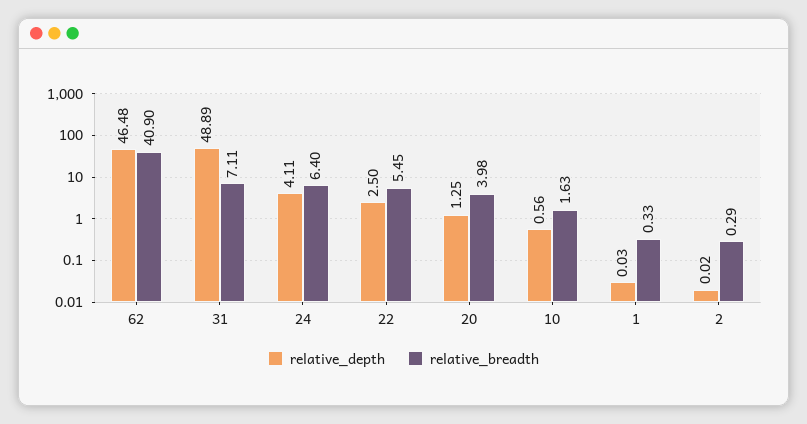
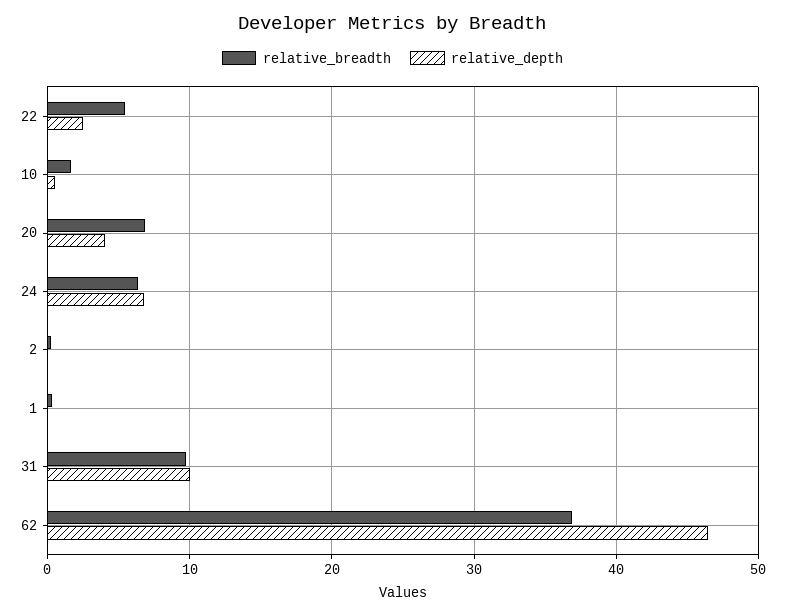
  {
    "relative_depth": {
      "62": 46.48,
-     "31": 48.89,
+     "31": 10,
-     "24": 4.11,
+     "24": 7,
      "22": 2.5,
-     "20": 1.25,
+     "20": 4,
      "10": 0.56,
      "1": 0.03,
      "2": 0.02
    },
    "relative_breadth": {
-     "62": 40.9,
+     "62": 37,
-     "31": 7.11,
+     "31": 10,
      "24": 6.4,
      "22": 5.45,
-     "20": 3.98,
+     "20": 7,
      "10": 1.63,
      "1": 0.33,
      "2": 0.29
    }
  }

